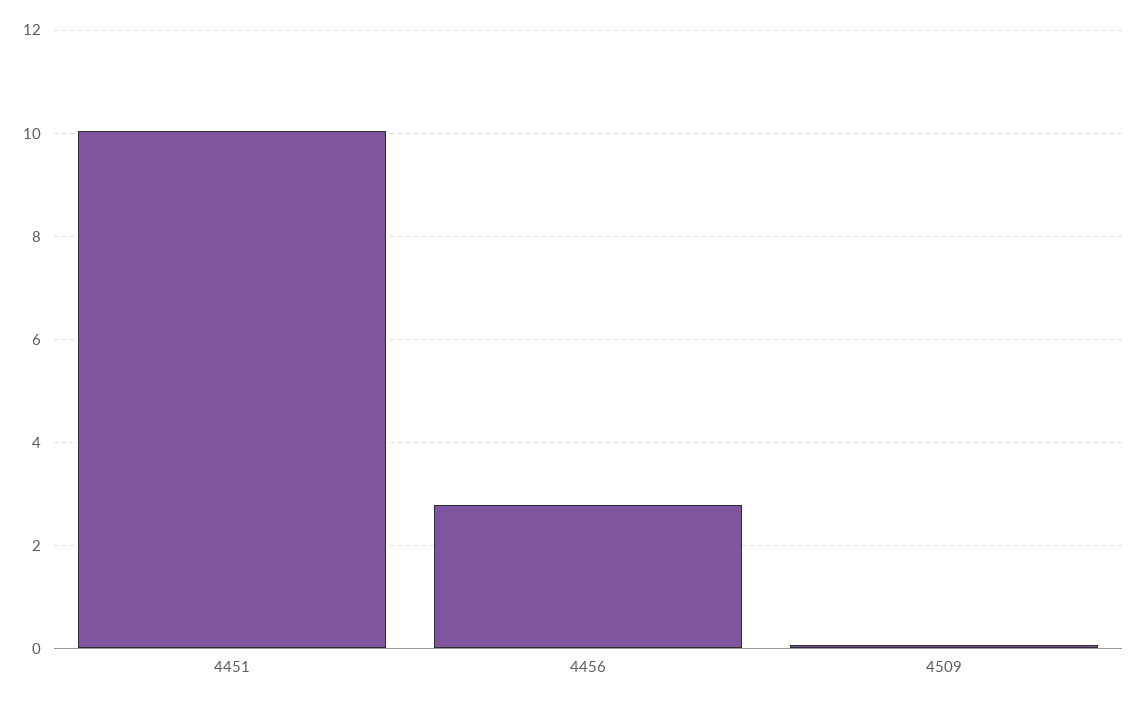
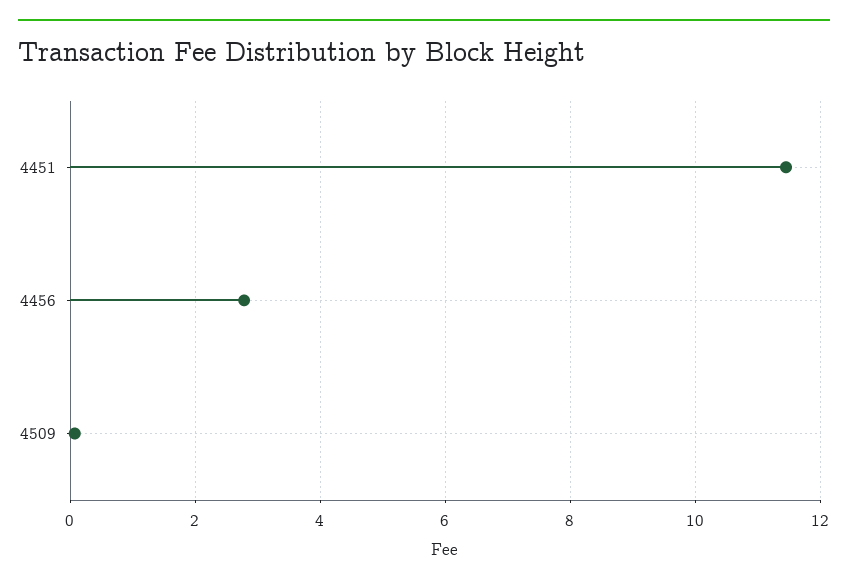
  {
-   "4451": 10,
+   "4451": 11.4,
    "4456": 2.8,
    "4509": 0
  }

